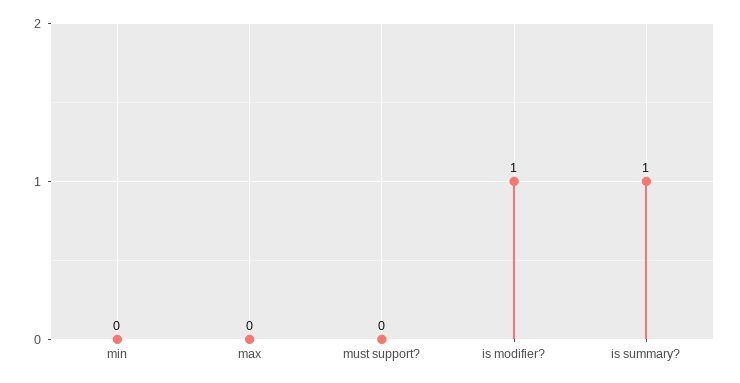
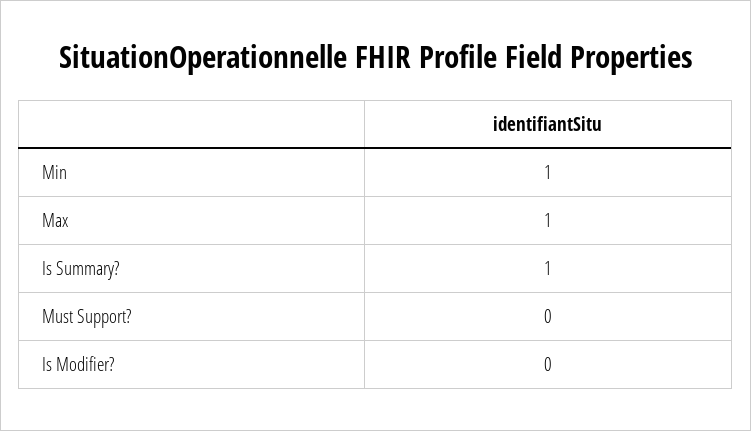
  {
-   "min": 0,
+   "min": 1,
-   "max": 0,
+   "max": 1,
    "must support?": 0,
-   "is modifier?": 1,
+   "is modifier?": 0,
    "is summary?": 1
  }

